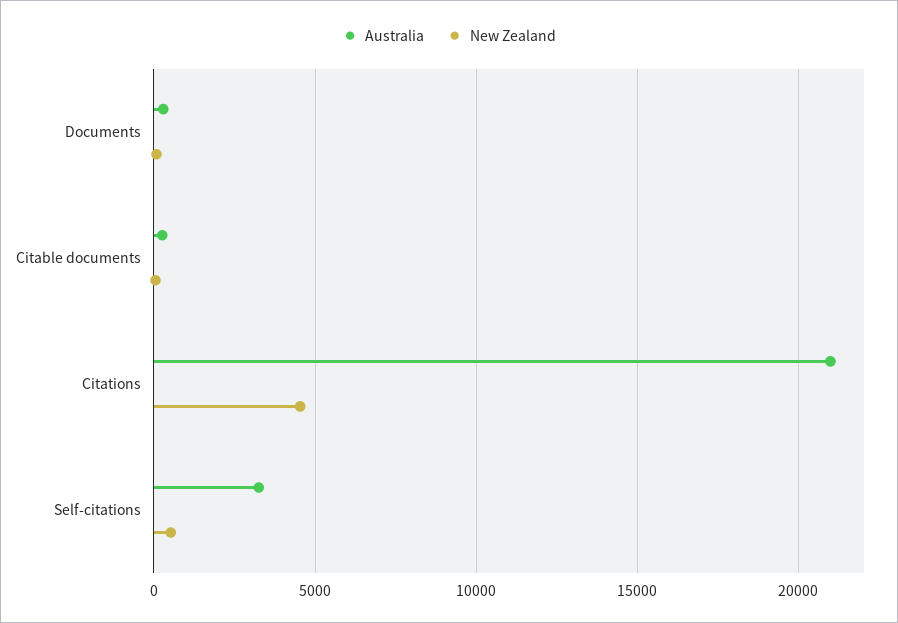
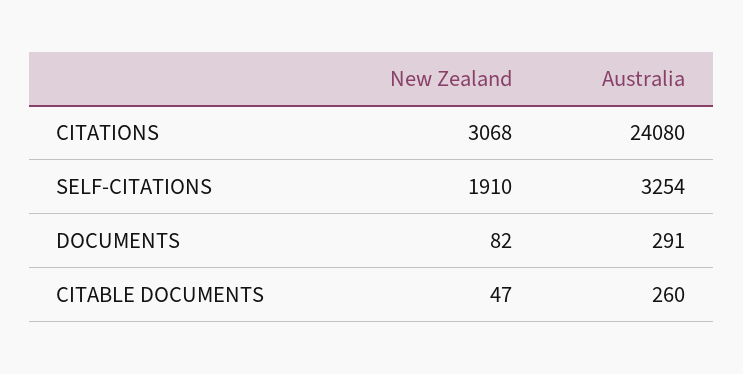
  {
    "Australia": {
      "Documents": 291,
      "Citable documents": 260,
-     "Citations": 21000,
+     "Citations": 24080,
      "Self-citations": 3254
    },
    "New Zealand": {
      "Documents": 82,
      "Citable documents": 47,
-     "Citations": 4500,
+     "Citations": 3068,
-     "Self-citations": 500
+     "Self-citations": 1910
    }
  }

